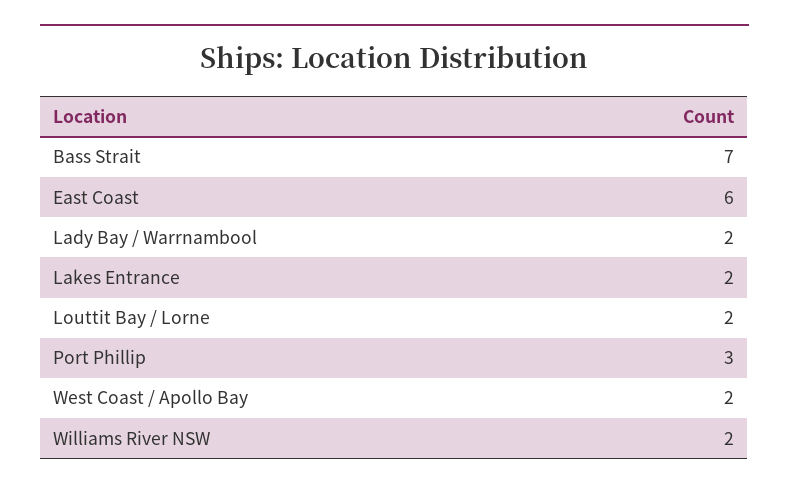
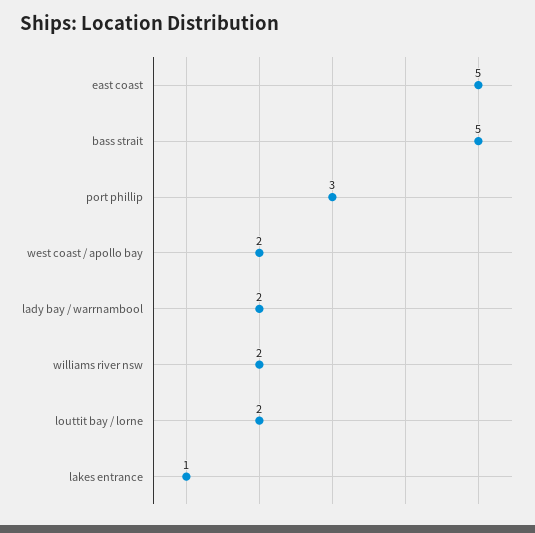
  {
-   "Bass Strait": 7,
+   "Bass Strait": 5,
-   "East Coast": 6,
+   "East Coast": 5,
    "Lady Bay / Warrnambool": 2,
-   "Lakes Entrance": 2,
+   "Lakes Entrance": 1,
    "Louttit Bay / Lorne": 2,
    "Port Phillip": 3,
    "West Coast / Apollo Bay": 2,
    "Williams River NSW": 2
  }

